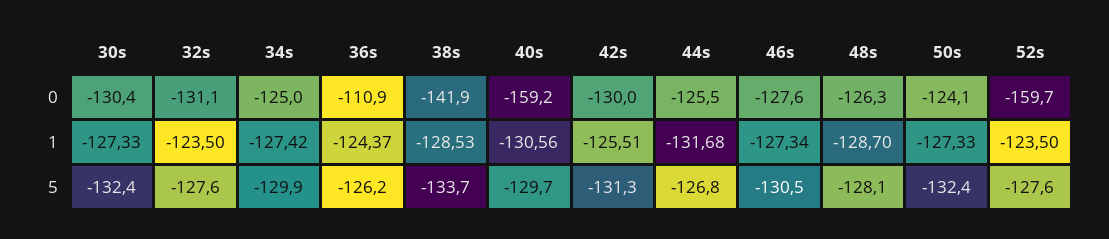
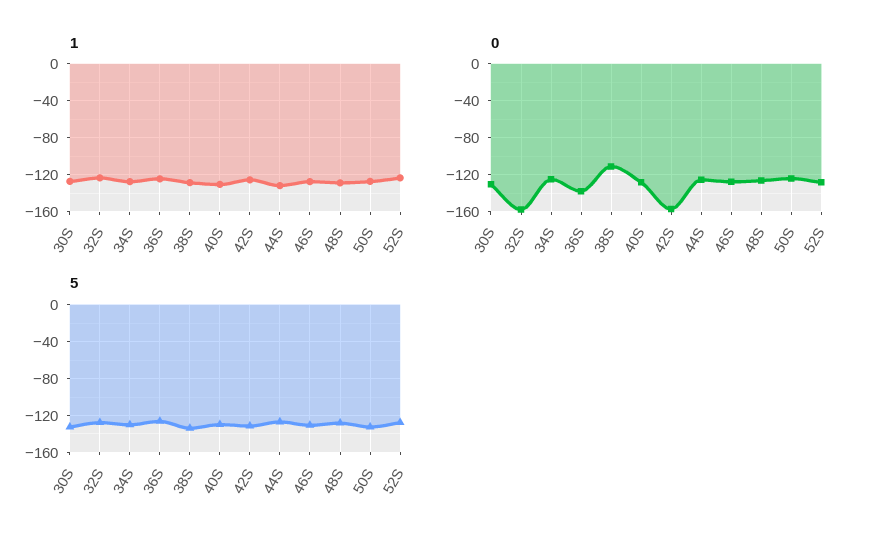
  {
    "0": {
      "30s": -130.4,
-     "32s": -131.1,
+     "32s": -160,
      "34s": -125,
-     "36s": -110.9,
+     "36s": -140,
-     "38s": -141.9,
+     "38s": -110,
-     "40s": -159.2,
+     "40s": -130,
-     "42s": -130,
+     "42s": -160,
      "44s": -125.5,
      "46s": -127.6,
      "48s": -126.3,
      "50s": -124.1,
-     "52s": -159.7
+     "52s": -130
    },
    "1": {
      "30s": -127.33,
      "32s": -123.5,
      "34s": -127.42,
      "36s": -124.37,
      "38s": -128.53,
      "40s": -130.56,
      "42s": -125.51,
      "44s": -131.68,
      "46s": -127.34,
      "48s": -128.7,
      "50s": -127.33,
      "52s": -123.5
    },
    "5": {
      "30s": -132.4,
      "32s": -127.6,
      "34s": -129.9,
      "36s": -126.2,
      "38s": -133.7,
      "40s": -129.7,
      "42s": -131.3,
      "44s": -126.8,
      "46s": -130.5,
      "48s": -128.1,
      "50s": -132.4,
      "52s": -127.6
    }
  }

